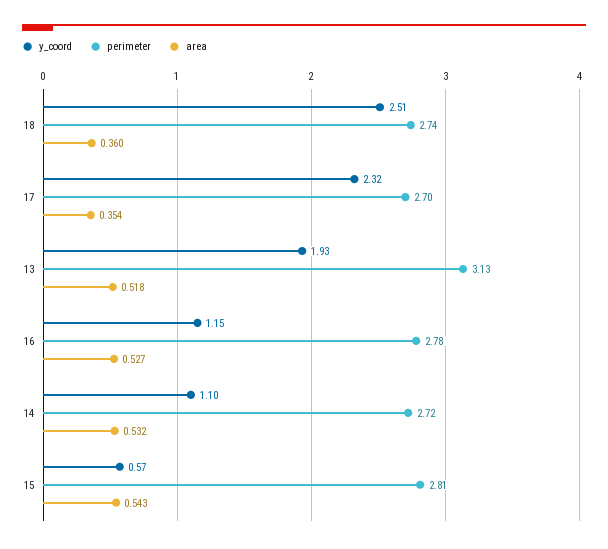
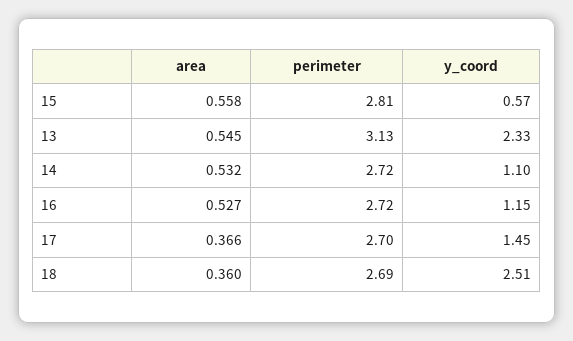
  {
    "y_coord": {
      "18": 2.51,
-     "17": 2.32,
+     "17": 1.45,
-     "13": 1.93,
+     "13": 2.33,
      "16": 1.15,
      "14": 1.1,
      "15": 0.57
    },
    "perimeter": {
-     "18": 2.74,
+     "18": 2.69,
      "17": 2.7,
      "13": 3.13,
-     "16": 2.78,
+     "16": 2.72,
      "14": 2.72,
      "15": 2.81
    },
    "area": {
      "18": 0.36,
-     "17": 0.354,
+     "17": 0.366,
-     "13": 0.518,
+     "13": 0.545,
      "16": 0.527,
      "14": 0.532,
-     "15": 0.543
+     "15": 0.558
    }
  }

